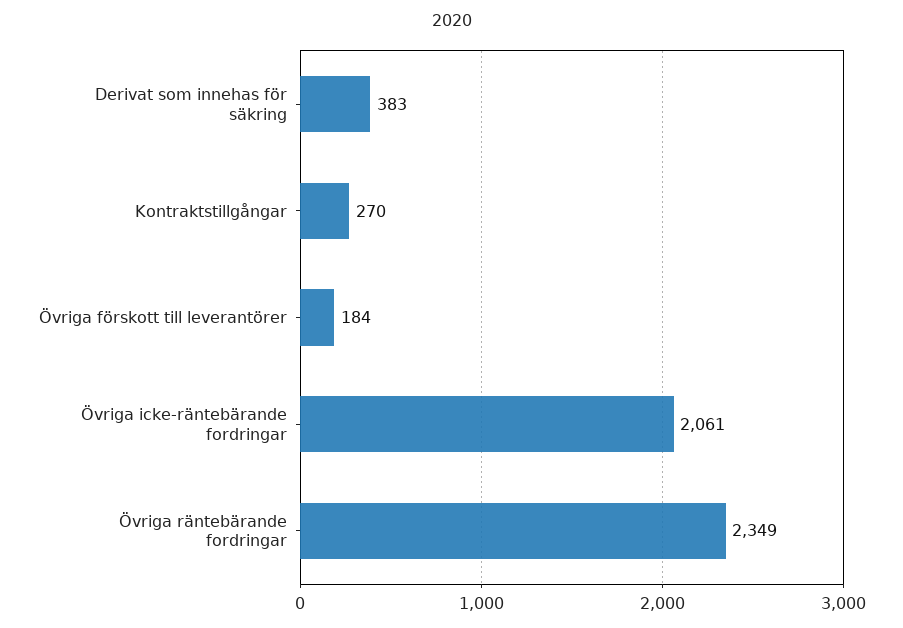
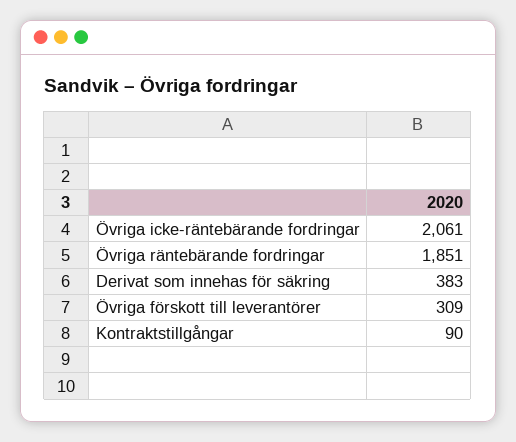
  {
    "Derivat som innehas för säkring": 383,
-   "Kontraktstillgångar": 270,
+   "Kontraktstillgångar": 90,
-   "Övriga förskott till leverantörer": 184,
+   "Övriga förskott till leverantörer": 309,
    "Övriga icke-räntebärande fordringar": 2061,
-   "Övriga räntebärande fordringar": 2349
+   "Övriga räntebärande fordringar": 1851
  }

